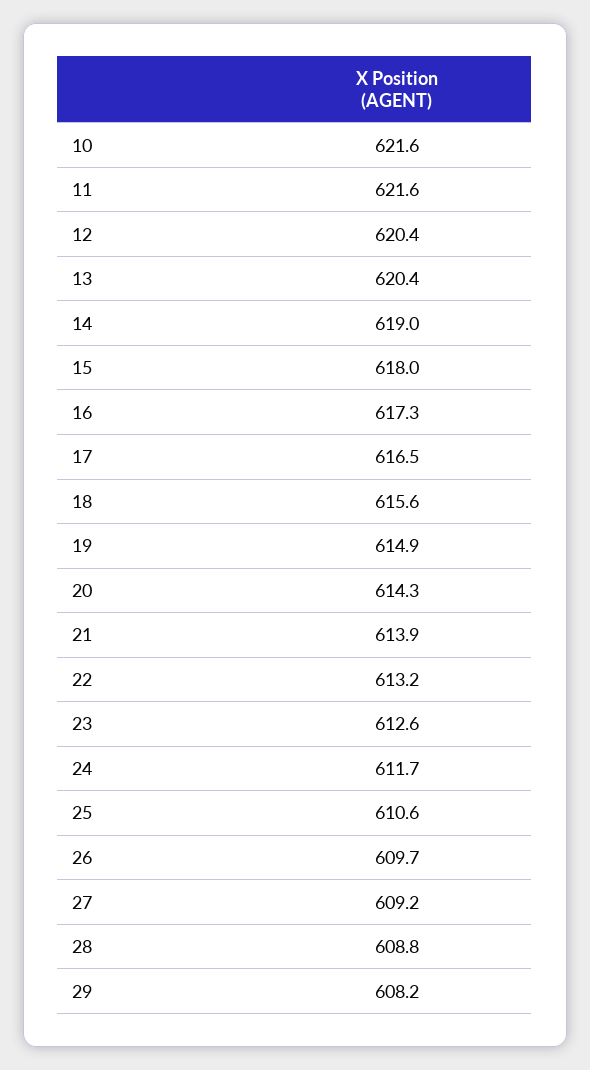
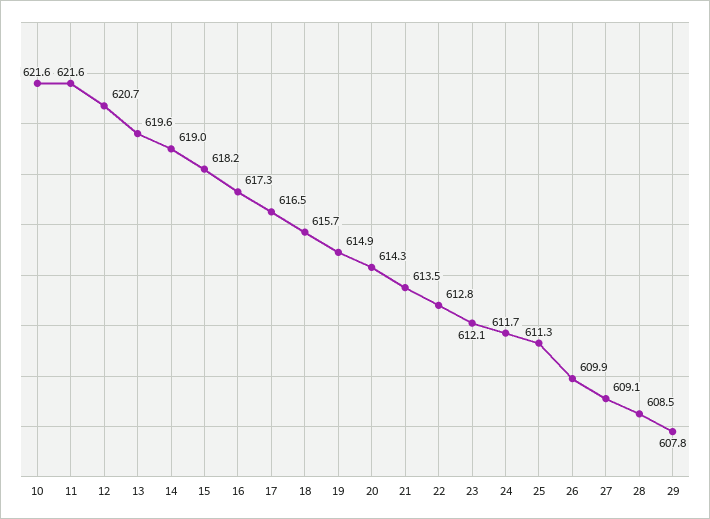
  {
    "10": 621.6,
    "11": 621.6,
-   "12": 620.4,
+   "12": 620.7,
-   "13": 620.4,
+   "13": 619.6,
    "14": 619,
-   "15": 618,
+   "15": 618.2,
    "16": 617.3,
    "17": 616.5,
-   "18": 615.6,
+   "18": 615.7,
    "19": 614.9,
    "20": 614.3,
-   "21": 613.9,
+   "21": 613.5,
-   "22": 613.2,
+   "22": 612.8,
-   "23": 612.6,
+   "23": 612.1,
    "24": 611.7,
-   "25": 610.6,
+   "25": 611.3,
-   "26": 609.7,
+   "26": 609.9,
-   "27": 609.2,
+   "27": 609.1,
-   "28": 608.8,
+   "28": 608.5,
-   "29": 608.2
+   "29": 607.8
  }

